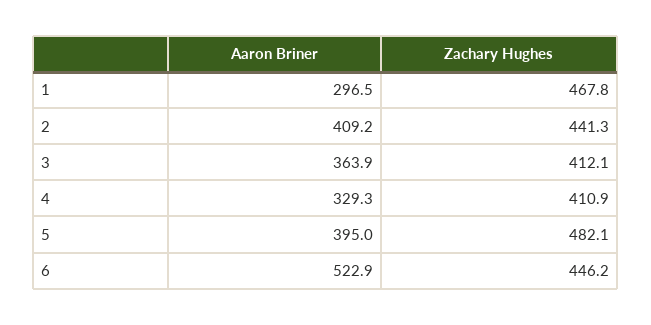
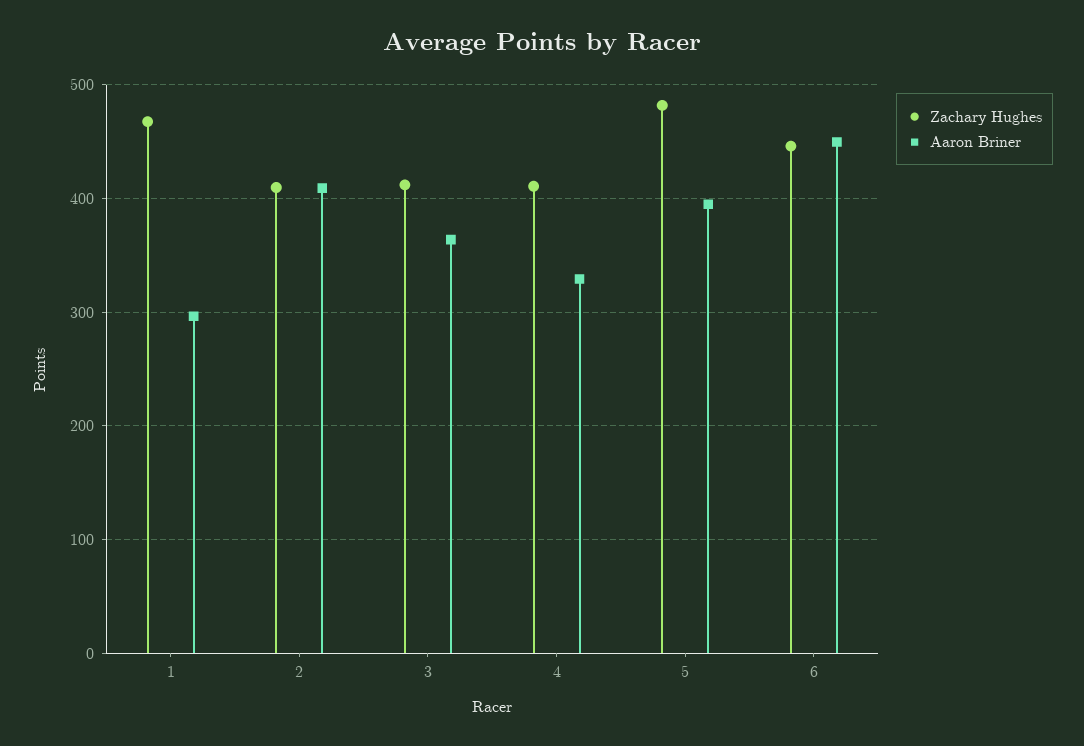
  {
    "Aaron Briner": {
      "1": 296.5,
      "2": 409.2,
      "3": 363.9,
      "4": 329.3,
      "5": 395,
-     "6": 522.9
+     "6": 450
    },
    "Zachary Hughes": {
      "1": 467.8,
-     "2": 441.3,
+     "2": 410,
      "3": 412.1,
      "4": 410.9,
      "5": 482.1,
      "6": 446.2
    }
  }

